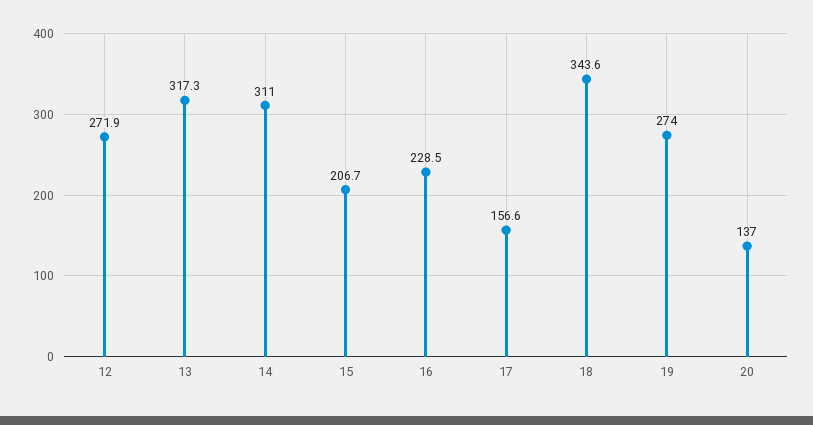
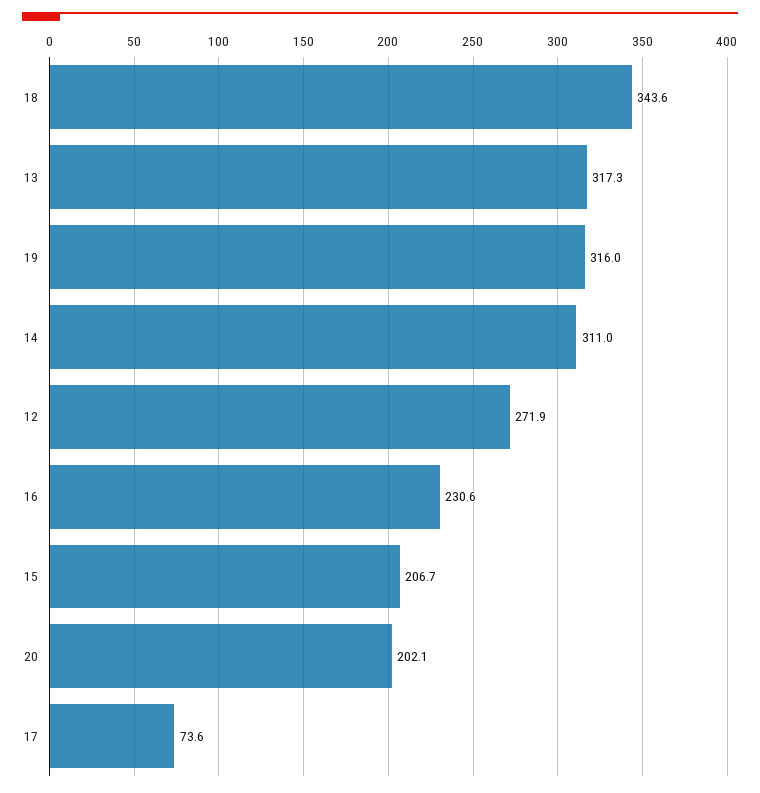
  {
    "12": 271.9,
    "13": 317.3,
    "14": 311,
    "15": 206.7,
-   "16": 228.5,
+   "16": 230.6,
-   "17": 156.6,
+   "17": 73.6,
    "18": 343.6,
-   "19": 274,
+   "19": 316,
-   "20": 137
+   "20": 202.1
  }

